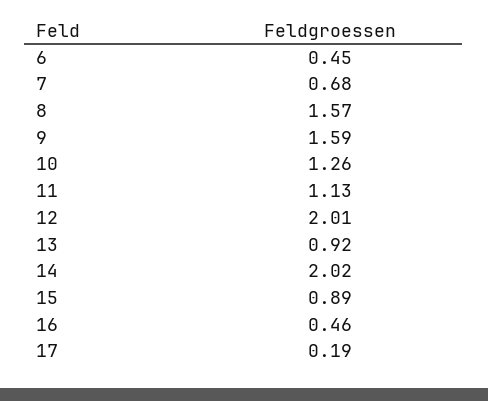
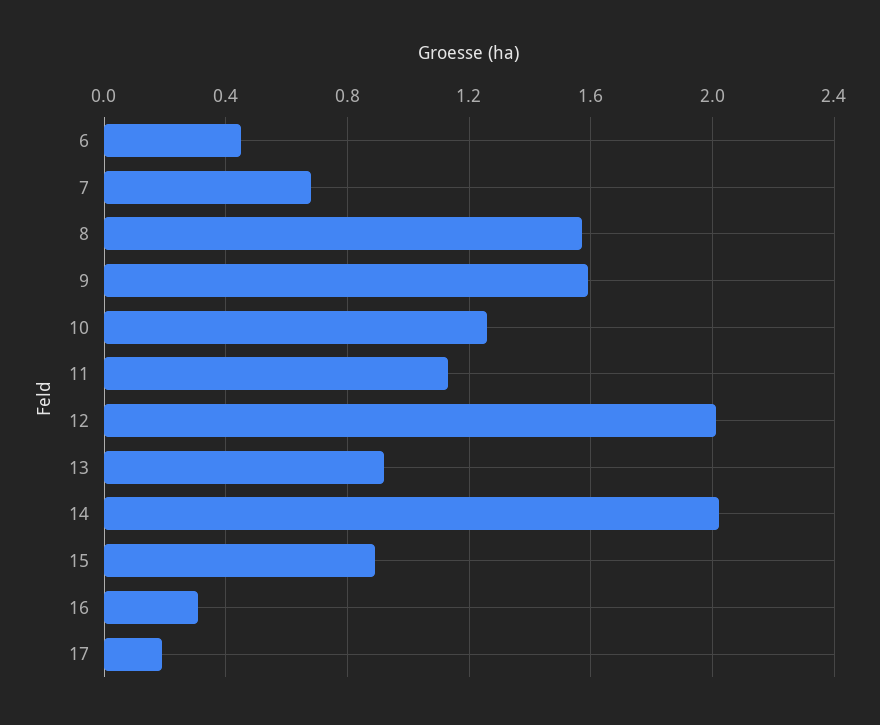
  {
    "6": 0.45,
    "7": 0.68,
    "8": 1.57,
    "9": 1.59,
    "10": 1.26,
    "11": 1.13,
    "12": 2.01,
    "13": 0.92,
    "14": 2.02,
    "15": 0.89,
-   "16": 0.46,
+   "16": 0.3,
    "17": 0.19
  }

